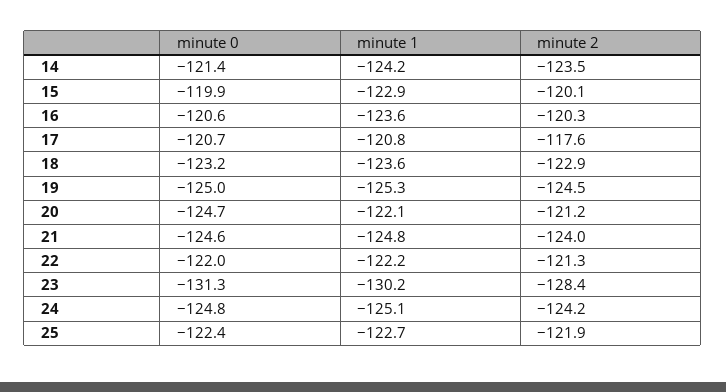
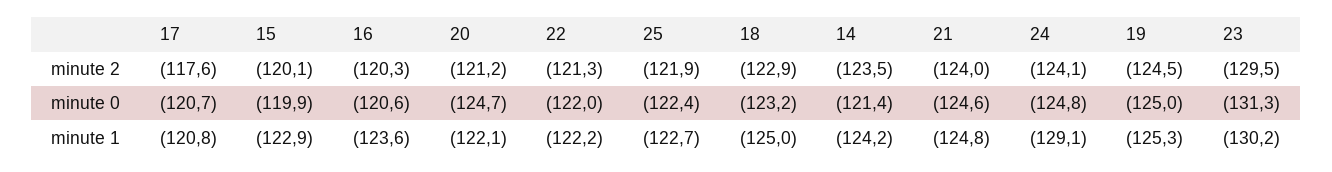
  {
    "minute 0": {
      "14": -121.4,
      "15": -119.9,
      "16": -120.6,
      "17": -120.7,
      "18": -123.2,
      "19": -125,
      "20": -124.7,
      "21": -124.6,
      "22": -122,
      "23": -131.3,
      "24": -124.8,
      "25": -122.4
    },
    "minute 1": {
      "14": -124.2,
      "15": -122.9,
      "16": -123.6,
      "17": -120.8,
-     "18": -123.6,
+     "18": -125,
      "19": -125.3,
      "20": -122.1,
      "21": -124.8,
      "22": -122.2,
      "23": -130.2,
-     "24": -125.1,
+     "24": -129.1,
      "25": -122.7
    },
    "minute 2": {
      "14": -123.5,
      "15": -120.1,
      "16": -120.3,
      "17": -117.6,
      "18": -122.9,
      "19": -124.5,
      "20": -121.2,
      "21": -124,
      "22": -121.3,
-     "23": -128.4,
+     "23": -129.5,
-     "24": -124.2,
+     "24": -124.1,
      "25": -121.9
    }
  }

